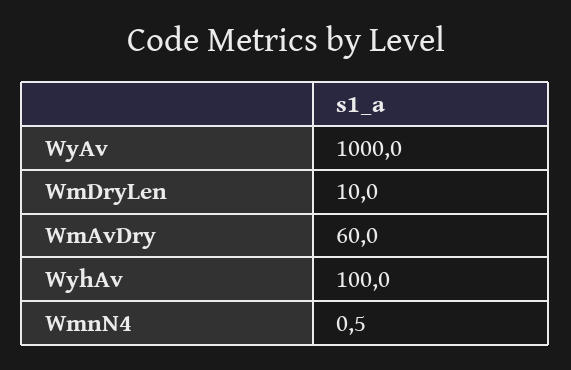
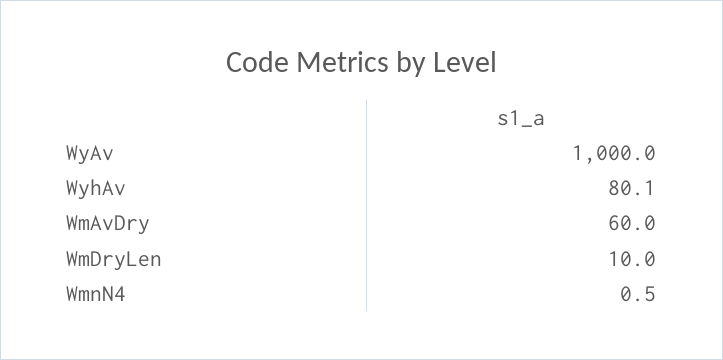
  {
    "WyAv": 1000,
    "WmDryLen": 10,
    "WmAvDry": 60,
-   "WyhAv": 100,
+   "WyhAv": 80.1,
    "WmnN4": 0.5
  }

